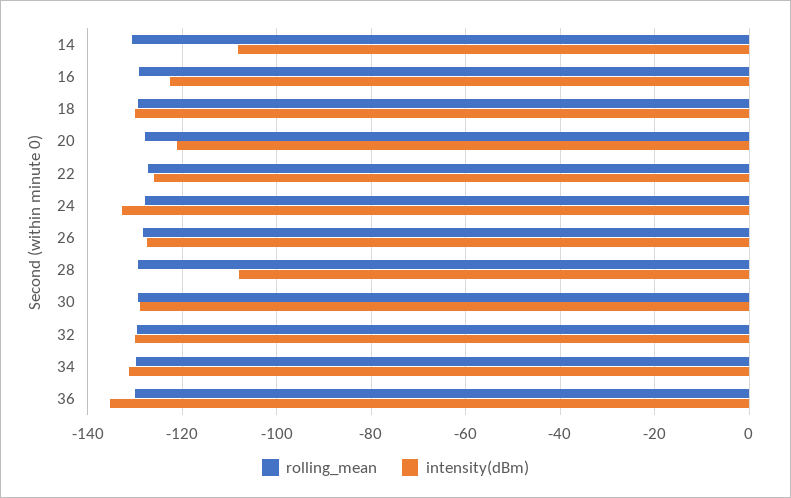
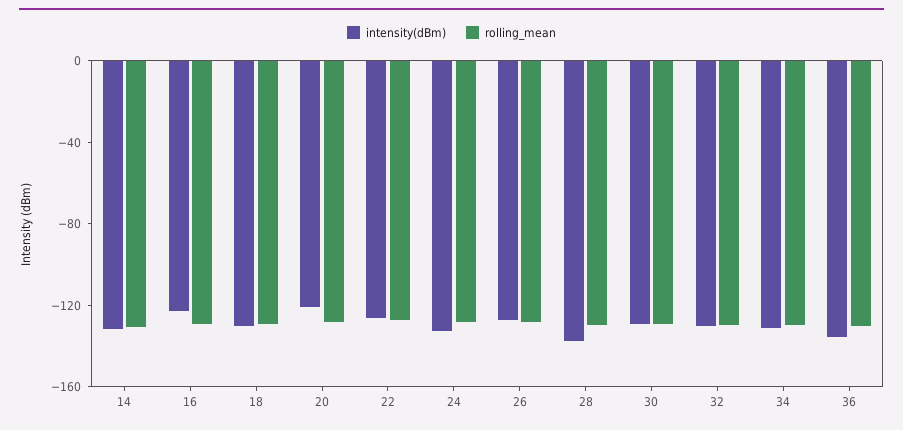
  {
    "rolling_mean": {
      "14": -130,
      "16": -130,
      "18": -130,
      "20": -128,
      "22": -128,
      "24": -128,
      "26": -128,
      "28": -130,
      "30": -130,
      "32": -130,
      "34": -130,
      "36": -130
    },
    "intensity(dBm)": {
-     "14": -108,
+     "14": -130,
      "16": -122,
      "18": -130,
      "20": -122,
      "22": -126,
      "24": -132,
      "26": -128,
-     "28": -108,
+     "28": -140,
      "30": -128,
      "32": -130,
      "34": -132,
      "36": -136
    }
  }

